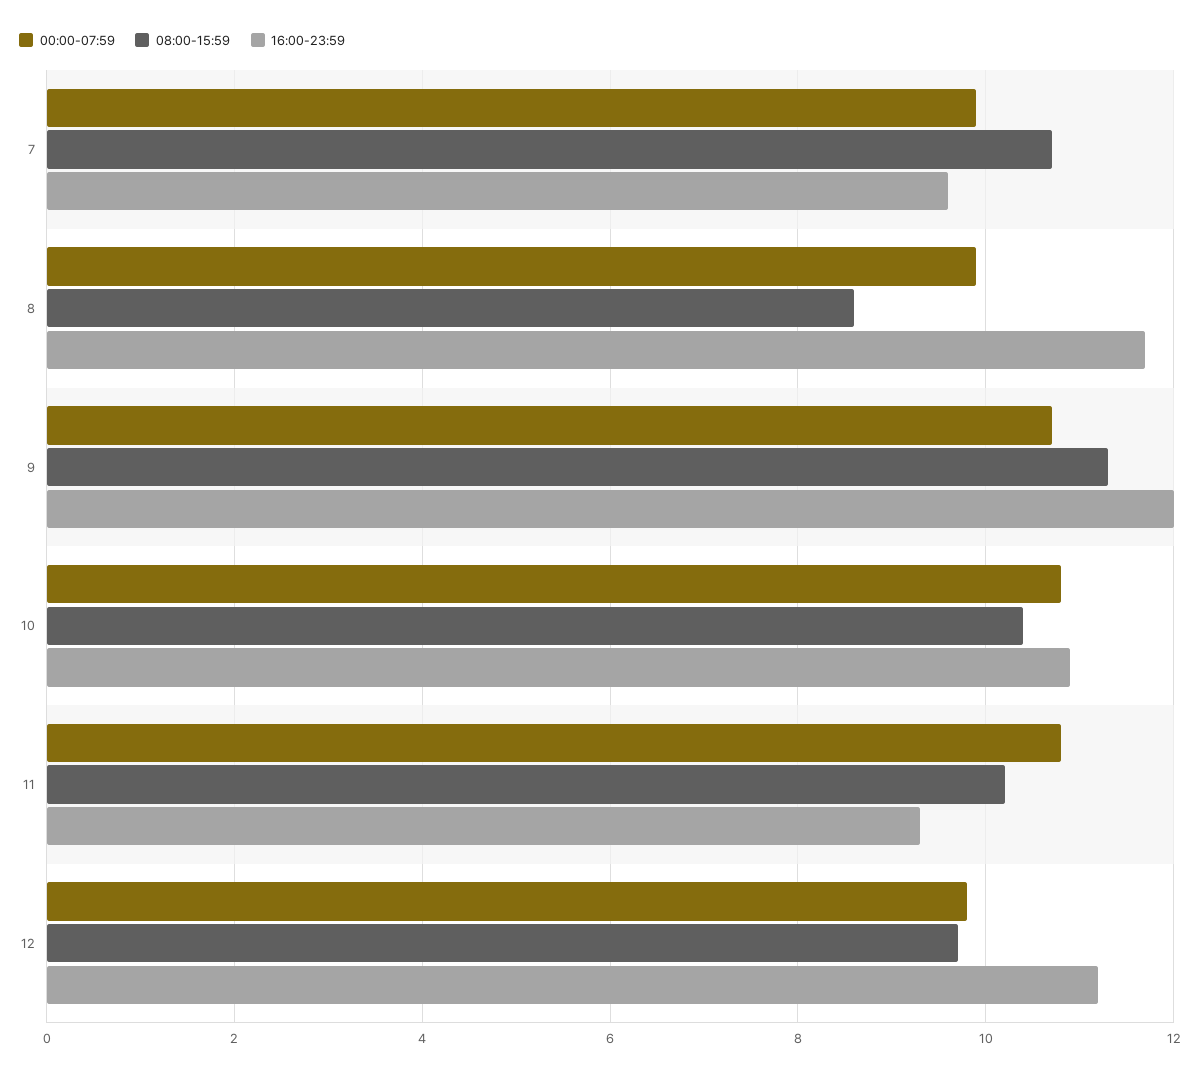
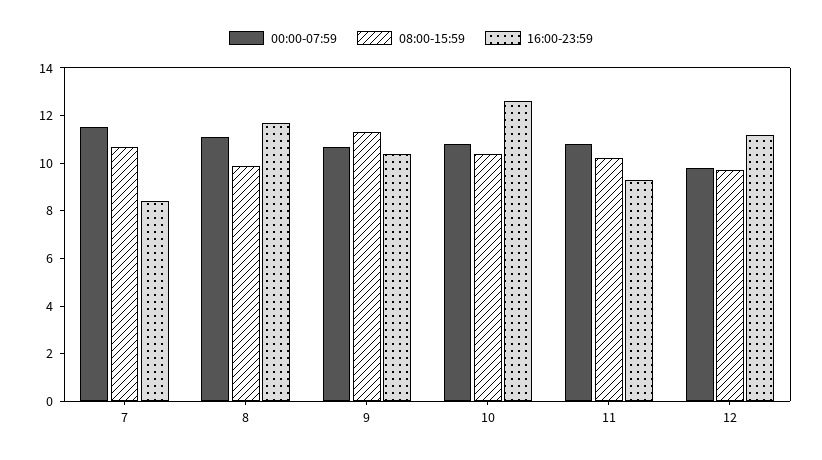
  {
    "00:00-07:59": {
-     "7": 10,
+     "7": 11.5,
-     "8": 10,
+     "8": 11,
      "9": 10.5,
      "10": 11,
      "11": 11,
      "12": 10
    },
    "08:00-15:59": {
      "7": 10.5,
-     "8": 8.5,
+     "8": 10,
      "9": 11.5,
      "10": 10.5,
      "11": 10,
      "12": 9.5
    },
    "16:00-23:59": {
-     "7": 9.5,
+     "7": 8.5,
      "8": 11.5,
-     "9": 12,
+     "9": 10.5,
-     "10": 11,
+     "10": 12.5,
      "11": 9.5,
      "12": 11
    }
  }

